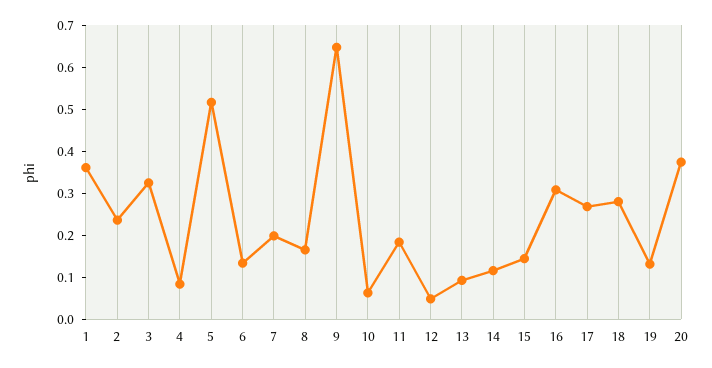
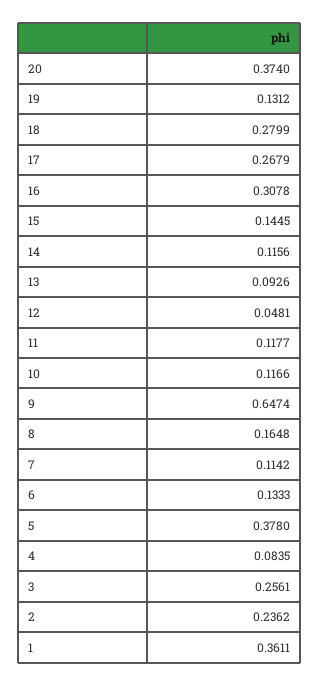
  {
    "1": 0.3611,
    "2": 0.2362,
-   "3": 0.32,
+   "3": 0.2561,
    "4": 0.0835,
-   "5": 0.52,
+   "5": 0.378,
    "6": 0.1333,
-   "7": 0.2,
+   "7": 0.1142,
    "8": 0.1648,
    "9": 0.6474,
-   "10": 0.06,
+   "10": 0.1166,
-   "11": 0.18,
+   "11": 0.1177,
    "12": 0.0481,
    "13": 0.0926,
    "14": 0.1156,
    "15": 0.1445,
    "16": 0.3078,
    "17": 0.2679,
    "18": 0.2799,
    "19": 0.1312,
    "20": 0.374
  }

